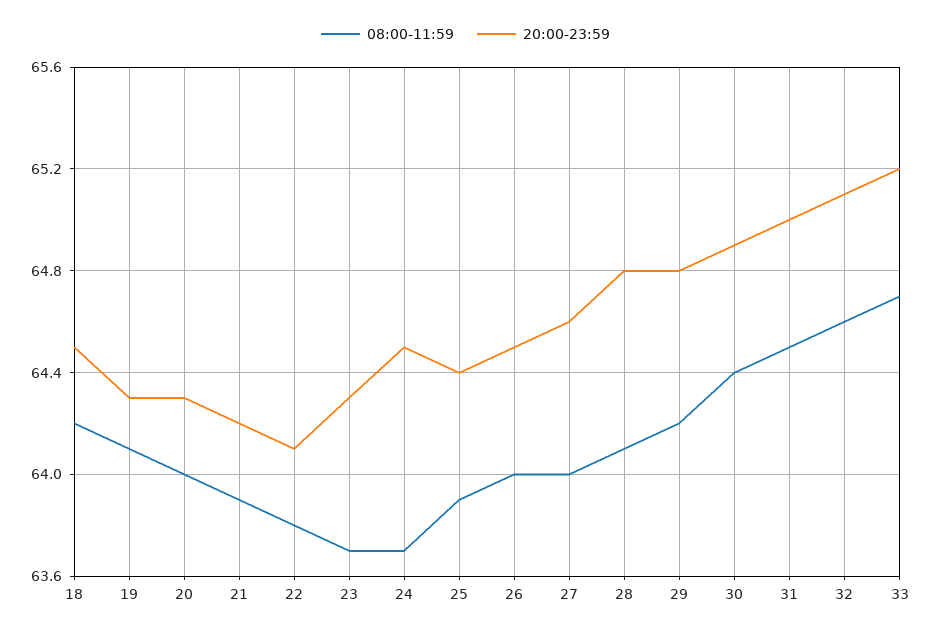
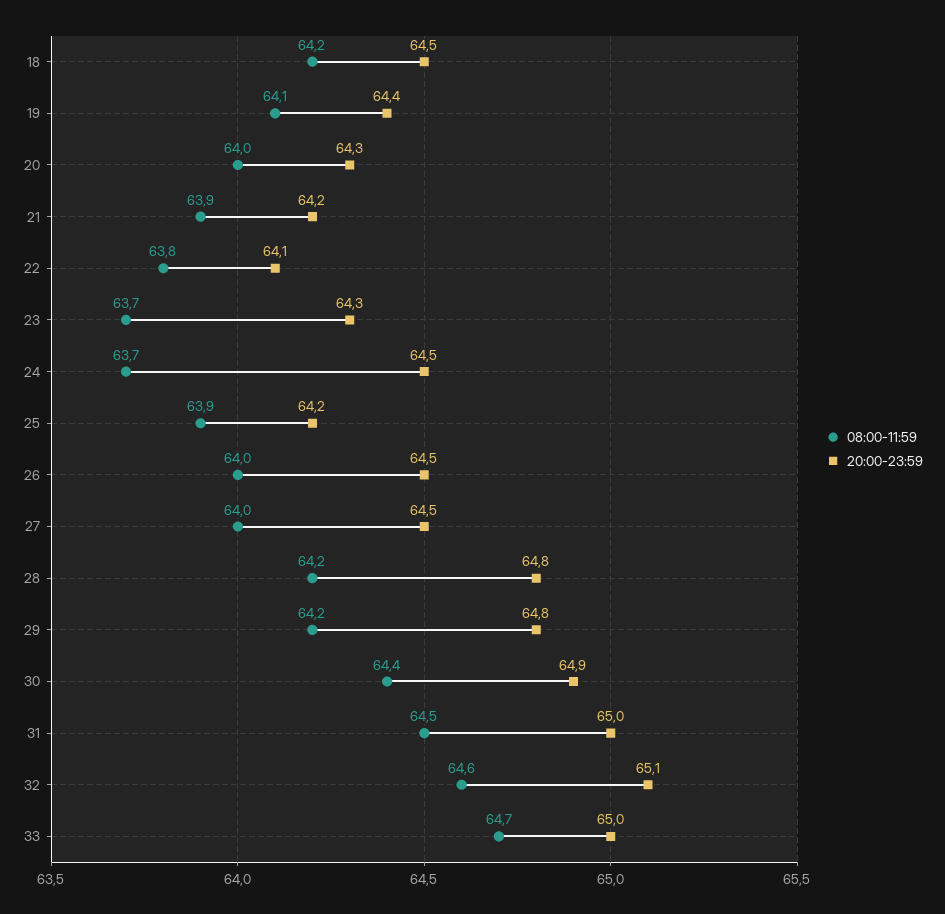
  {
    "08:00-11:59": {
      "18": 64.2,
      "19": 64.1,
      "20": 64,
      "21": 63.9,
      "22": 63.8,
      "23": 63.7,
      "24": 63.7,
      "25": 63.9,
      "26": 64,
      "27": 64,
-     "28": 64.1,
+     "28": 64.2,
      "29": 64.2,
      "30": 64.4,
      "31": 64.5,
      "32": 64.6,
      "33": 64.7
    },
    "20:00-23:59": {
      "18": 64.5,
-     "19": 64.3,
+     "19": 64.4,
      "20": 64.3,
      "21": 64.2,
      "22": 64.1,
      "23": 64.3,
      "24": 64.5,
-     "25": 64.4,
+     "25": 64.2,
      "26": 64.5,
-     "27": 64.6,
+     "27": 64.5,
      "28": 64.8,
      "29": 64.8,
      "30": 64.9,
      "31": 65,
      "32": 65.1,
-     "33": 65.2
+     "33": 65
    }
  }

